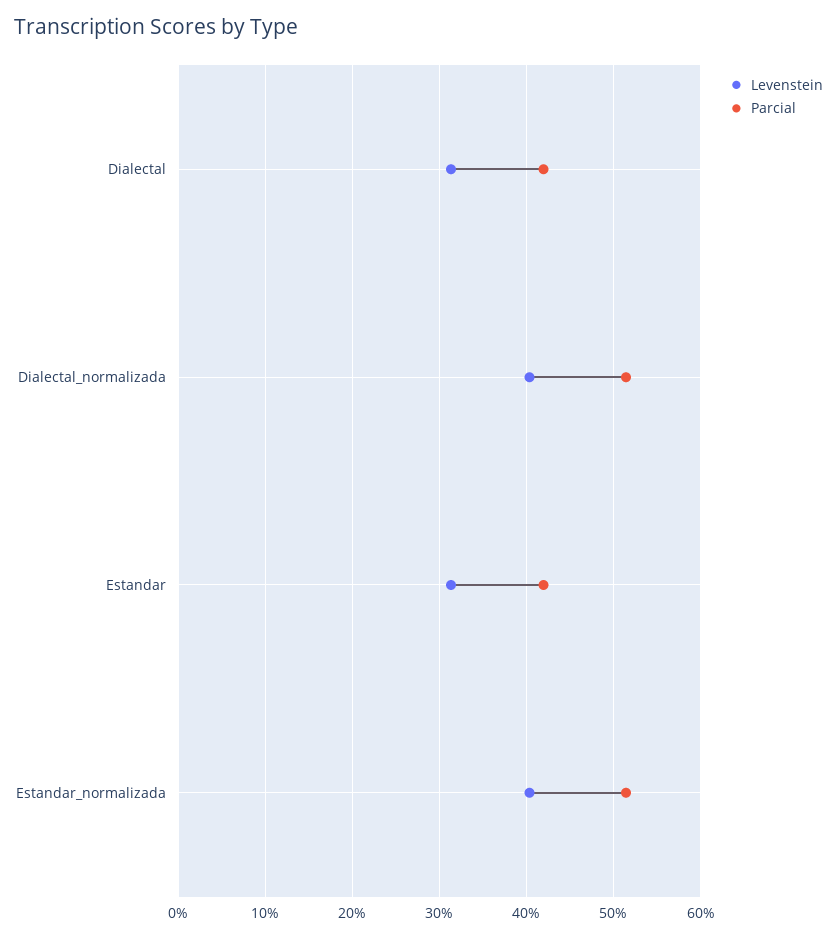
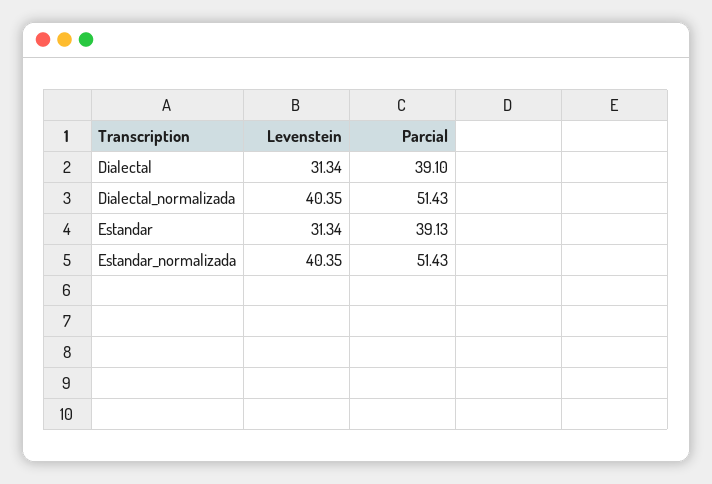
  {
    "Levenstein": {
      "Dialectal": 31.34,
      "Dialectal_normalizada": 40.35,
      "Estandar": 31.34,
      "Estandar_normalizada": 40.35
    },
    "Parcial": {
-     "Dialectal": 42,
+     "Dialectal": 39.1,
      "Dialectal_normalizada": 51.43,
-     "Estandar": 42,
+     "Estandar": 39.13,
      "Estandar_normalizada": 51.43
    }
  }

